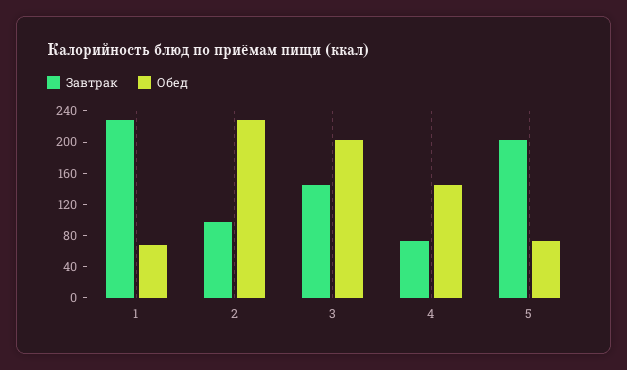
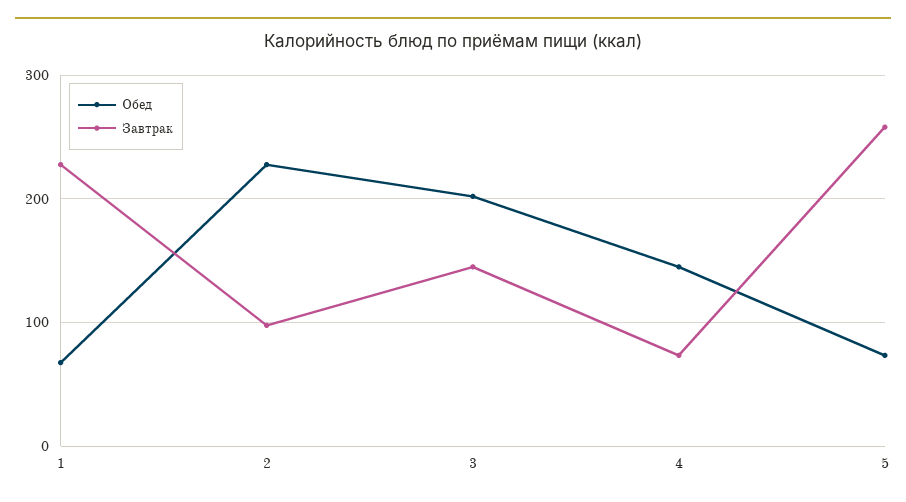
  {
    "Завтрак": {
      "1": 230,
      "2": 100,
      "3": 150,
      "4": 70,
-     "5": 200
+     "5": 260
    },
    "Обед": {
      "1": 70,
      "2": 230,
      "3": 200,
      "4": 150,
      "5": 70
    }
  }

